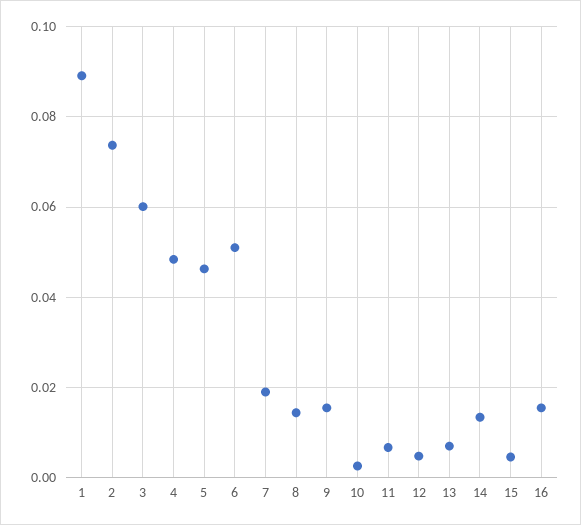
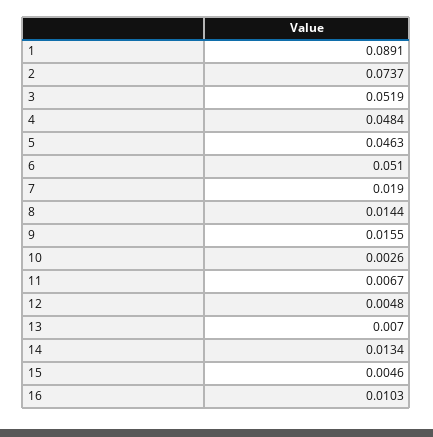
  {
    "1": 0.0891,
    "2": 0.0737,
-   "3": 0.06,
+   "3": 0.0519,
    "4": 0.0484,
    "5": 0.0463,
    "6": 0.051,
    "7": 0.019,
    "8": 0.0144,
    "9": 0.0155,
    "10": 0.0026,
    "11": 0.0067,
    "12": 0.0048,
    "13": 0.007,
    "14": 0.0134,
    "15": 0.0046,
-   "16": 0.016
+   "16": 0.0103
  }

